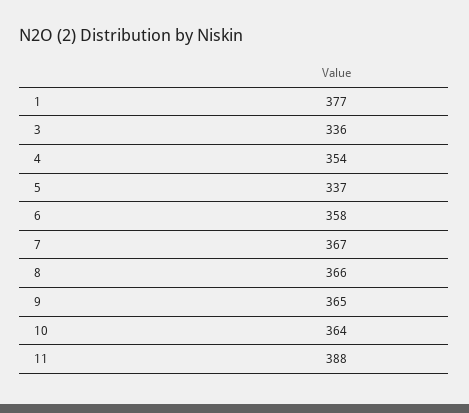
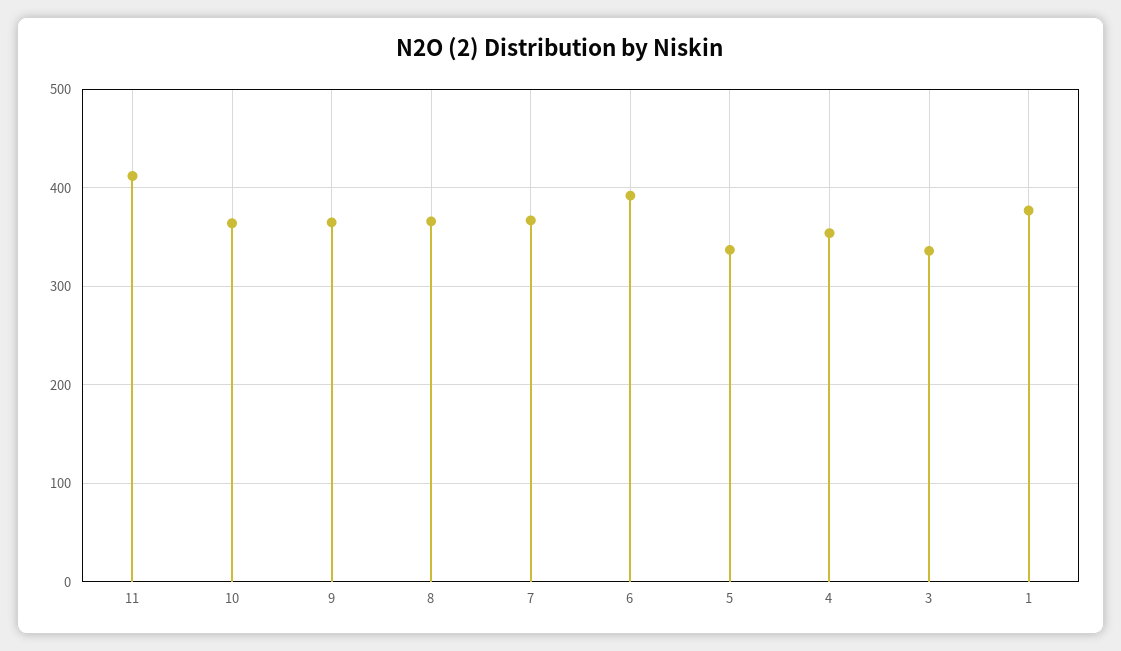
  {
    "1": 377,
    "3": 336,
    "4": 354,
    "5": 337,
-   "6": 358,
+   "6": 390,
    "7": 367,
    "8": 366,
    "9": 365,
    "10": 364,
-   "11": 388
+   "11": 410
  }

